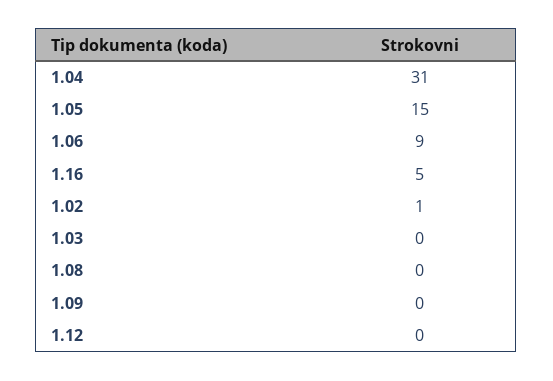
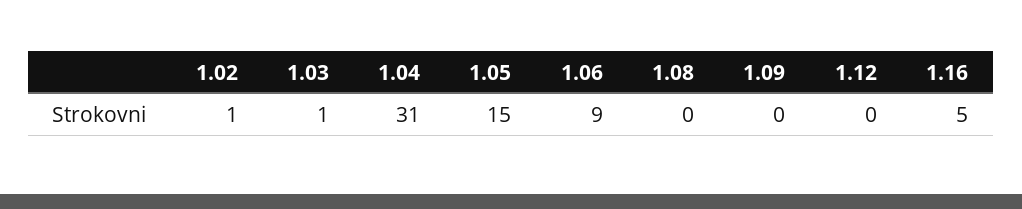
  {
    "1.04": 31,
    "1.05": 15,
    "1.06": 9,
    "1.16": 5,
    "1.02": 1,
-   "1.03": 0,
+   "1.03": 1,
    "1.08": 0,
    "1.09": 0,
    "1.12": 0
  }

